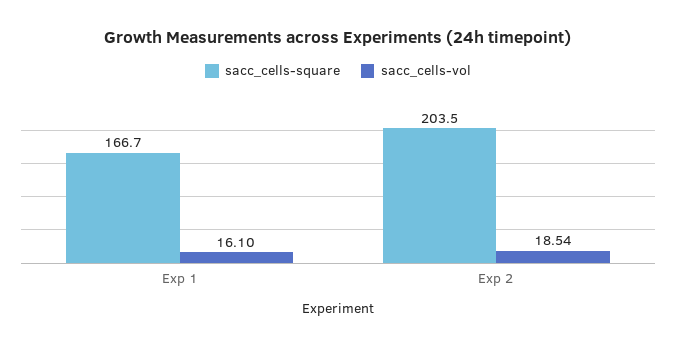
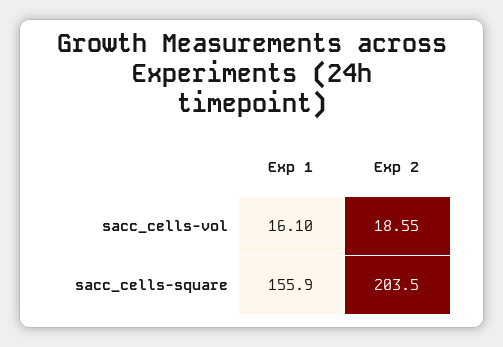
  {
    "sacc_cells-square": {
-     "Exp 1": 166.7,
+     "Exp 1": 155.9,
      "Exp 2": 203.5
    },
    "sacc_cells-vol": {
      "Exp 1": 16.1,
-     "Exp 2": 18.54
+     "Exp 2": 18.55
    }
  }

